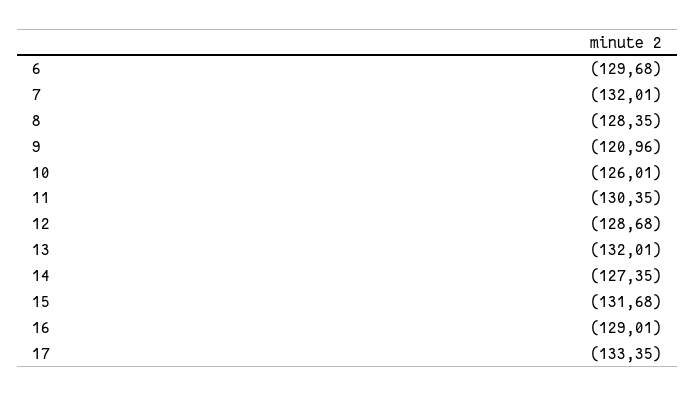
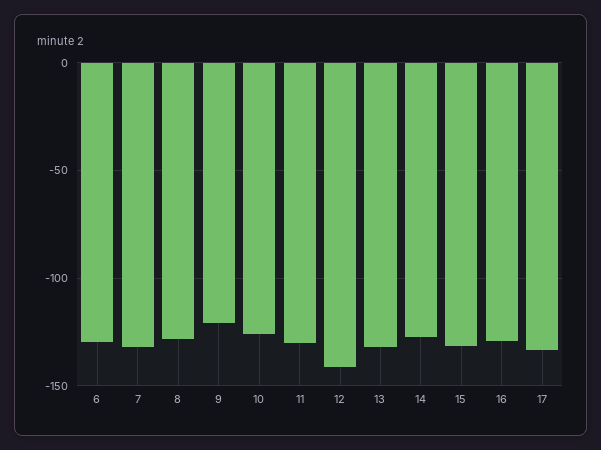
  {
    "6": -129.68,
    "7": -132.01,
    "8": -128.35,
    "9": -120.96,
    "10": -126.01,
    "11": -130.35,
-   "12": -128.68,
+   "12": -140,
    "13": -132.01,
    "14": -127.35,
    "15": -131.68,
    "16": -129.01,
    "17": -133.35
  }

